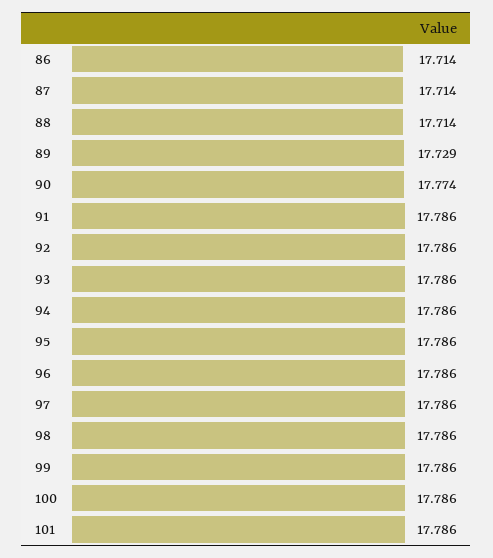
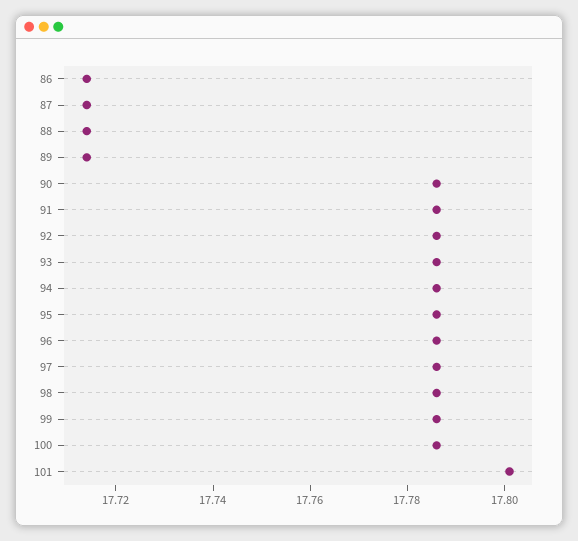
  {
    "86": 17.714,
    "87": 17.714,
    "88": 17.714,
-   "89": 17.729,
+   "89": 17.715,
-   "90": 17.774,
+   "90": 17.785,
    "91": 17.786,
    "92": 17.786,
    "93": 17.786,
    "94": 17.786,
    "95": 17.786,
    "96": 17.786,
    "97": 17.786,
    "98": 17.786,
    "99": 17.786,
    "100": 17.786,
-   "101": 17.786
+   "101": 17.8
  }

